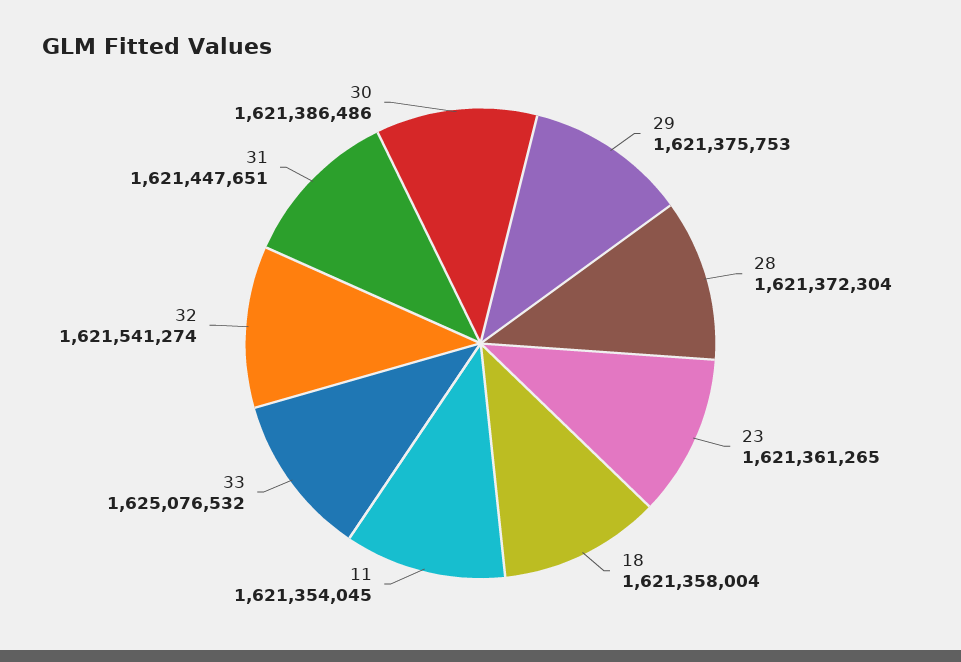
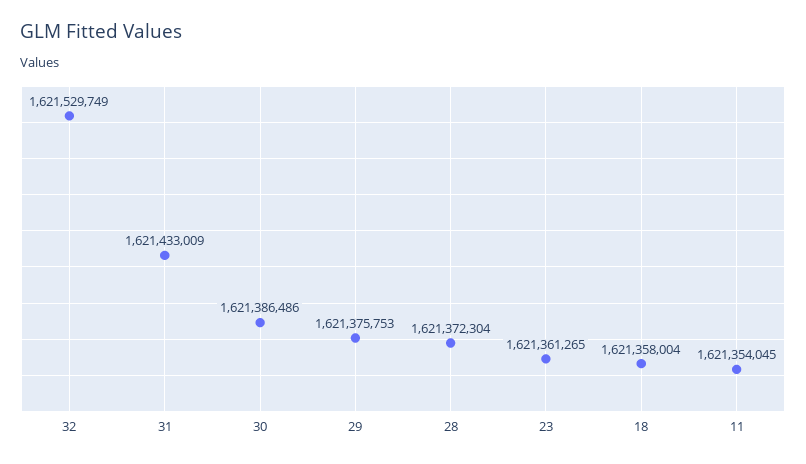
  {
    "29": 1621375753,
    "28": 1621372304,
    "23": 1621361265,
    "18": 1621358004,
    "11": 1621354045,
-   "33": 1625076532,
-   "32": 1621541274,
+   "32": 1621529749,
-   "31": 1621447651,
+   "31": 1621433009,
    "30": 1621386486
  }

